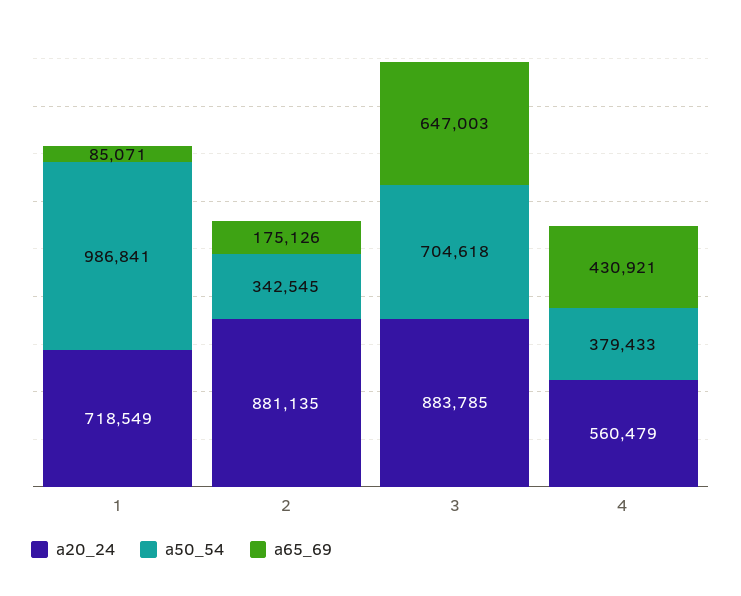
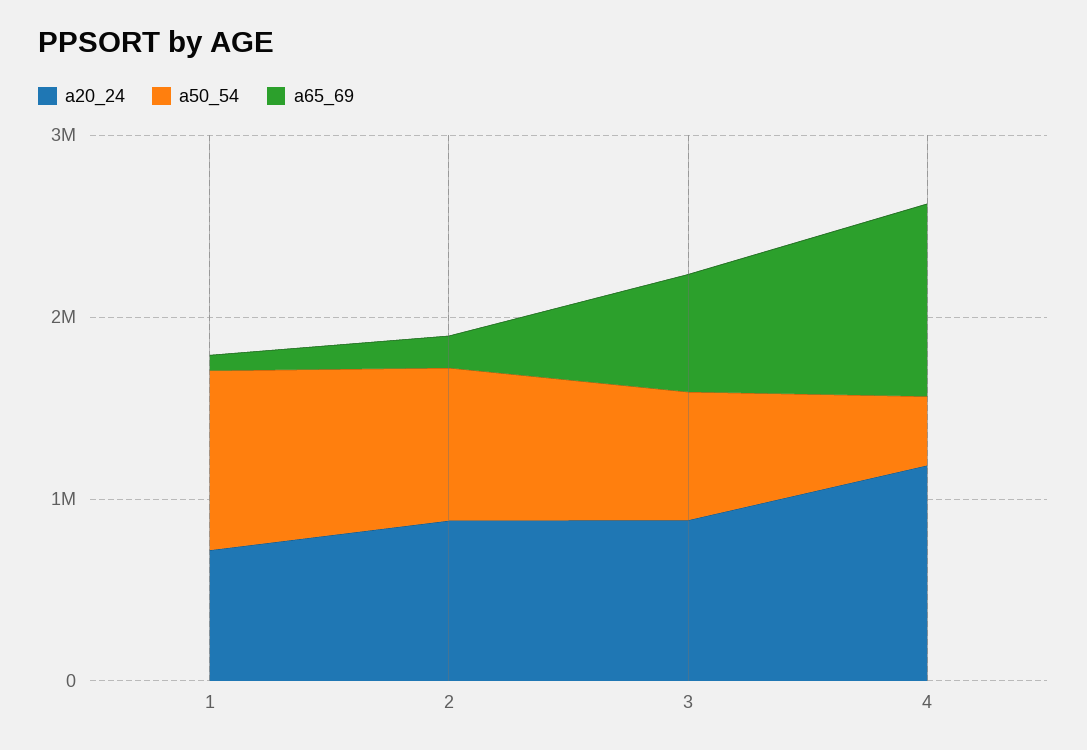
  {
    "a20_24": {
      "1": 718549,
      "2": 881135,
      "3": 883785,
-     "4": 560479
+     "4": 1200000
    },
    "a50_54": {
      "1": 986841,
-     "2": 342545,
+     "2": 800000,
      "3": 704618,
      "4": 379433
    },
    "a65_69": {
      "1": 85071,
      "2": 175126,
      "3": 647003,
-     "4": 430921
+     "4": 1000000
    }
  }

